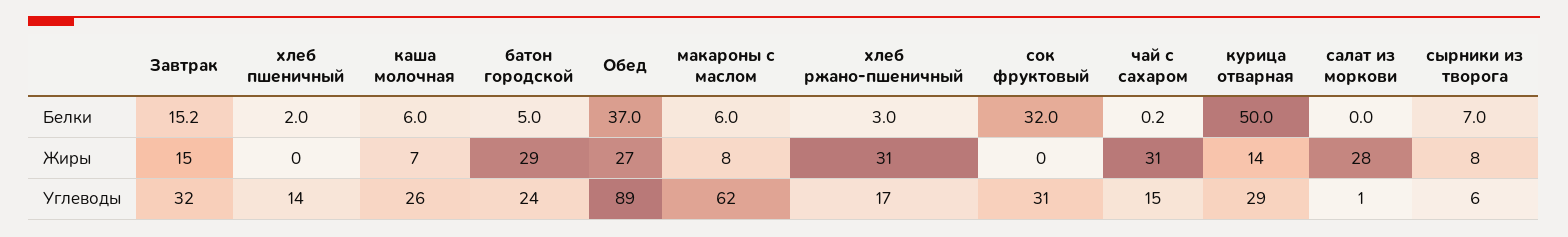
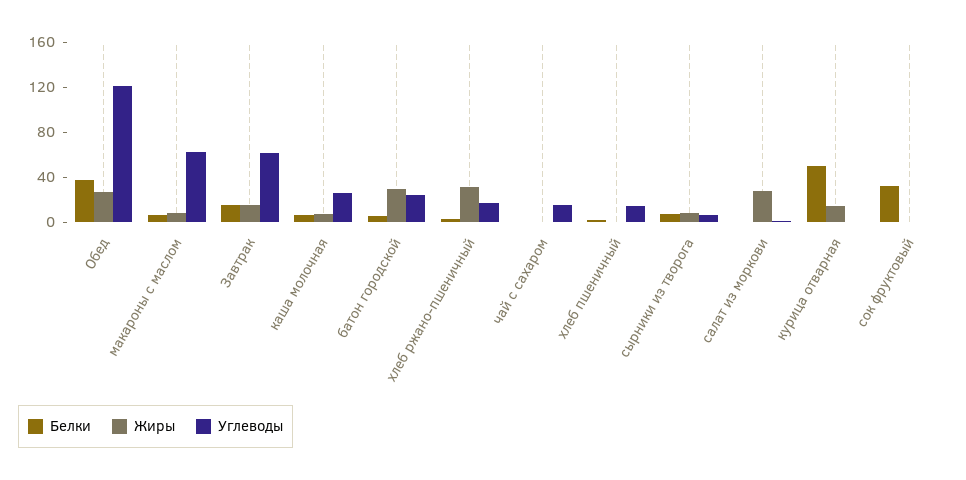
  {
    "Белки": {
      "Завтрак": 15.2,
      "хлеб пшеничный": 2,
      "каша молочная": 6,
      "батон городской": 5,
      "Обед": 37,
      "макароны с маслом": 6,
      "хлеб ржано-пшеничный": 3,
      "сок фруктовый": 32,
      "чай с сахаром": 0.2,
      "курица отварная": 50,
      "салат из моркови": 0,
      "сырники из творога": 7
    },
    "Жиры": {
      "Завтрак": 15,
      "хлеб пшеничный": 0,
      "каша молочная": 7,
      "батон городской": 29,
      "Обед": 27,
      "макароны с маслом": 8,
      "хлеб ржано-пшеничный": 31,
      "сок фруктовый": 0,
-     "чай с сахаром": 31,
+     "чай с сахаром": 0,
      "курица отварная": 14,
      "салат из моркови": 28,
      "сырники из творога": 8
    },
    "Углеводы": {
-     "Завтрак": 32,
+     "Завтрак": 60,
      "хлеб пшеничный": 14,
      "каша молочная": 26,
      "батон городской": 24,
-     "Обед": 89,
+     "Обед": 120,
      "макароны с маслом": 62,
      "хлеб ржано-пшеничный": 17,
-     "сок фруктовый": 31,
+     "сок фруктовый": 0,
      "чай с сахаром": 15,
-     "курица отварная": 29,
+     "курица отварная": 0,
      "салат из моркови": 1,
      "сырники из творога": 6
    }
  }

